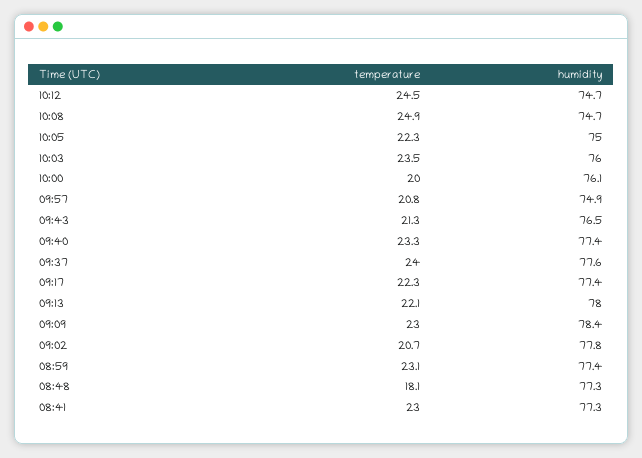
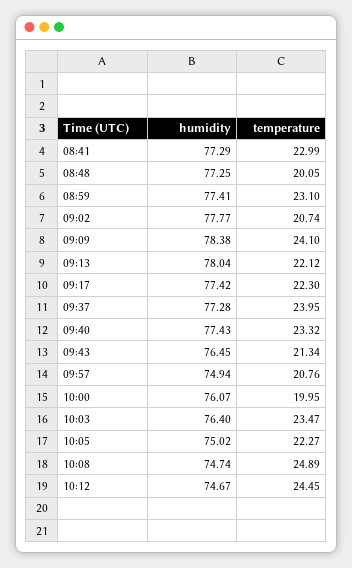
  {
    "temperature": {
      "10:12": 24.45,
      "10:08": 24.89,
      "10:05": 22.27,
      "10:03": 23.47,
      "10:00": 19.95,
      "09:57": 20.76,
      "09:43": 21.34,
      "09:40": 23.32,
      "09:37": 23.95,
      "09:17": 22.3,
      "09:13": 22.12,
-     "09:09": 23,
+     "09:09": 24.1,
      "09:02": 20.74,
      "08:59": 23.1,
-     "08:48": 18.1,
+     "08:48": 20.05,
      "08:41": 22.99
    },
    "humidity": {
      "10:12": 74.67,
      "10:08": 74.74,
      "10:05": 75.02,
-     "10:03": 76,
+     "10:03": 76.4,
      "10:00": 76.07,
      "09:57": 74.94,
      "09:43": 76.45,
      "09:40": 77.43,
-     "09:37": 77.6,
+     "09:37": 77.28,
      "09:17": 77.42,
      "09:13": 78.04,
      "09:09": 78.38,
      "09:02": 77.77,
      "08:59": 77.41,
      "08:48": 77.25,
      "08:41": 77.29
    }
  }

